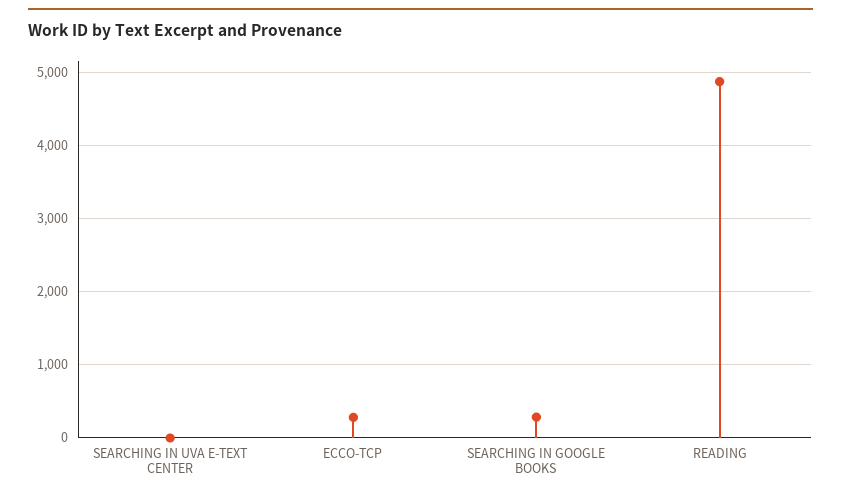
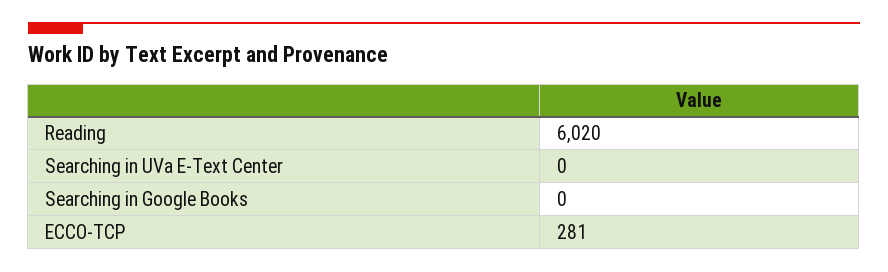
  {
    "SEARCHING IN UVA E-TEXT CENTER": 0,
    "ECCO-TCP": 281,
-   "SEARCHING IN GOOGLE BOOKS": 300,
+   "SEARCHING IN GOOGLE BOOKS": 0,
-   "READING": 4900
+   "READING": 6020
  }

